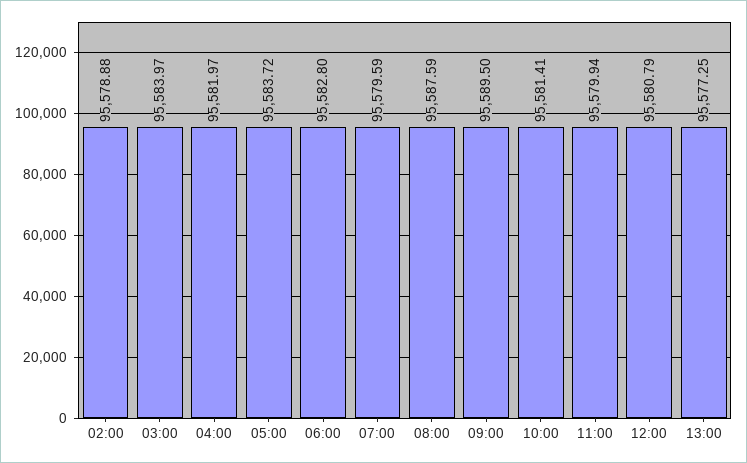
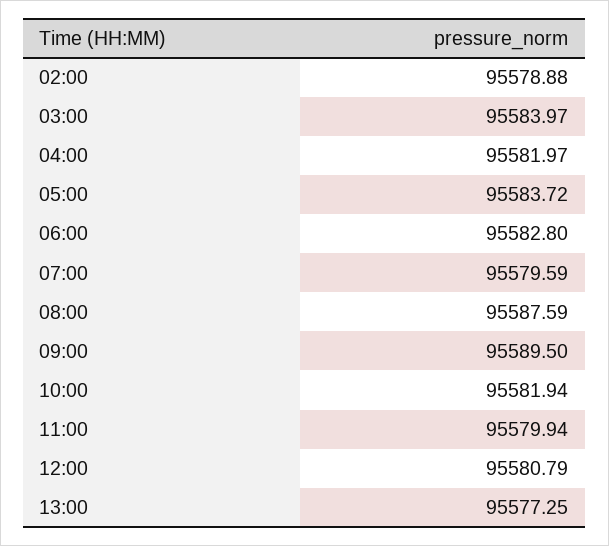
  {
    "02:00": 95578.88,
    "03:00": 95583.97,
    "04:00": 95581.97,
    "05:00": 95583.72,
    "06:00": 95582.8,
    "07:00": 95579.59,
    "08:00": 95587.59,
    "09:00": 95589.5,
-   "10:00": 95581.41,
+   "10:00": 95581.94,
    "11:00": 95579.94,
    "12:00": 95580.79,
    "13:00": 95577.25
  }

